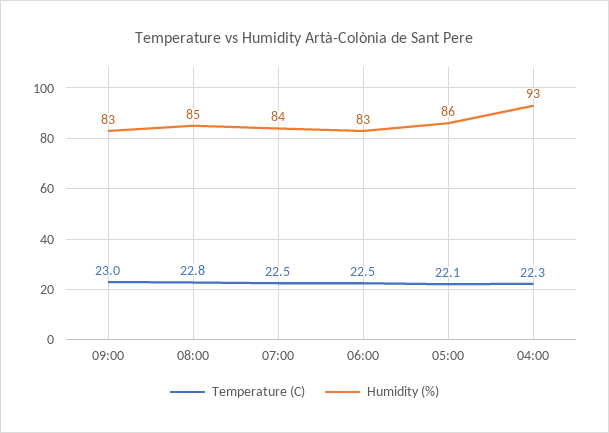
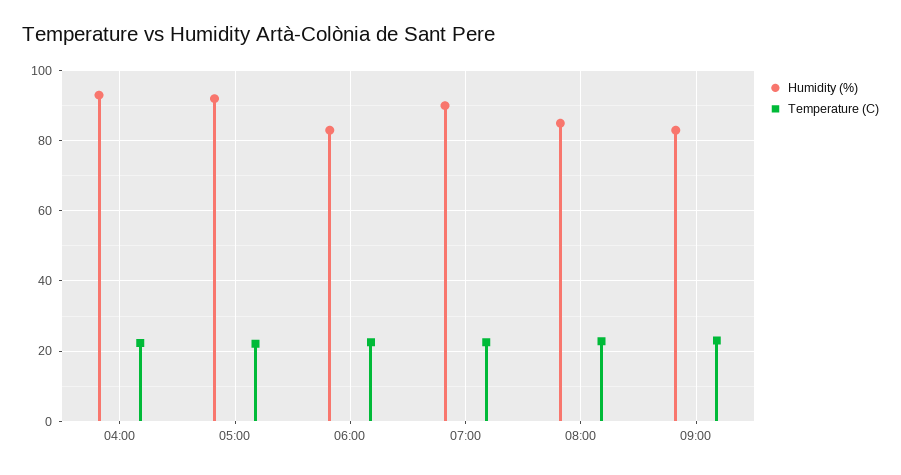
  {
    "Temperature (C)": {
      "09:00": 23,
      "08:00": 22.8,
      "07:00": 22.5,
      "06:00": 22.5,
      "05:00": 22.1,
      "04:00": 22.3
    },
    "Humidity (%)": {
      "09:00": 83,
      "08:00": 85,
-     "07:00": 84,
+     "07:00": 90,
      "06:00": 83,
-     "05:00": 86,
+     "05:00": 92,
      "04:00": 93
    }
  }

